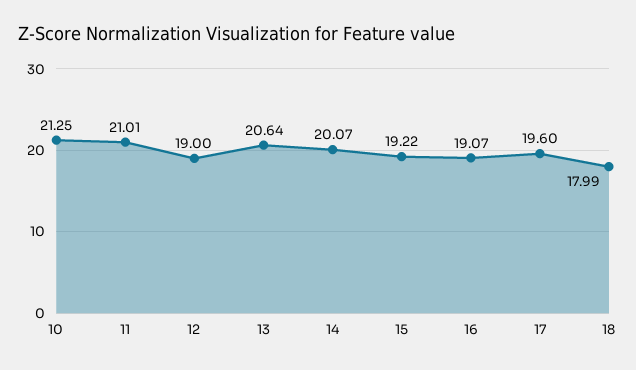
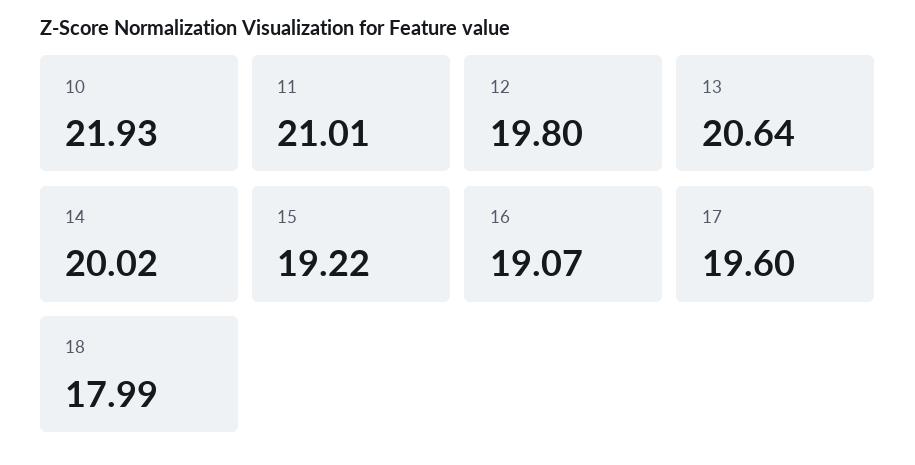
  {
-   "10": 21.25,
+   "10": 21.93,
    "11": 21.01,
-   "12": 19,
+   "12": 19.8,
    "13": 20.64,
-   "14": 20.07,
+   "14": 20.02,
    "15": 19.22,
    "16": 19.07,
    "17": 19.6,
    "18": 17.99
  }

